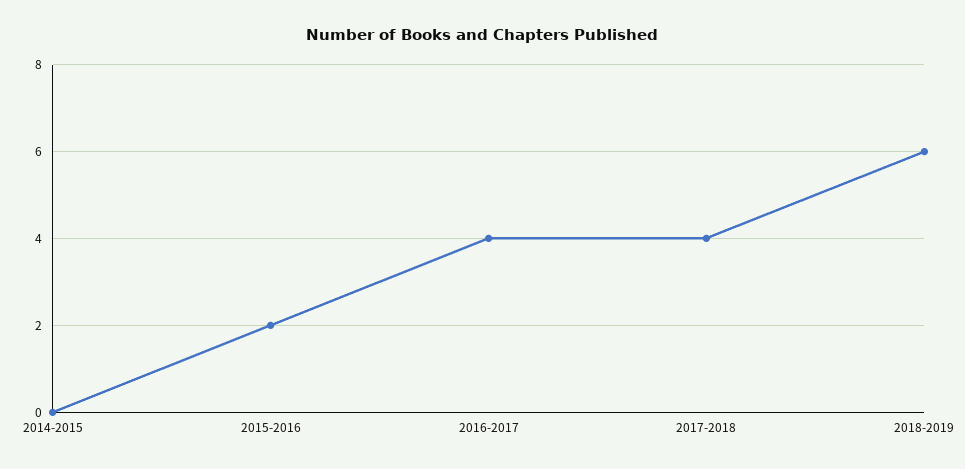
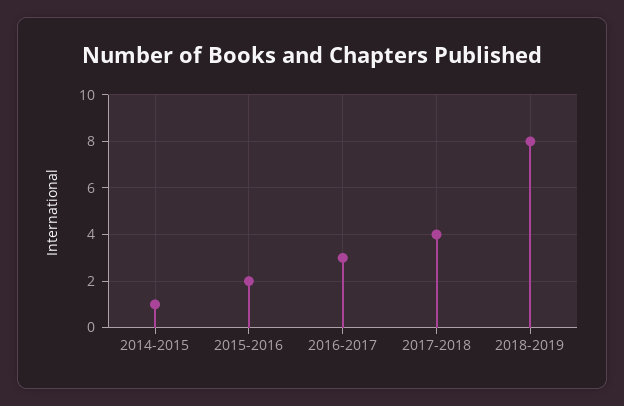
  {
-   "2014-2015": 0,
+   "2014-2015": 1,
    "2015-2016": 2,
-   "2016-2017": 4,
+   "2016-2017": 3,
    "2017-2018": 4,
-   "2018-2019": 6
+   "2018-2019": 8
  }

